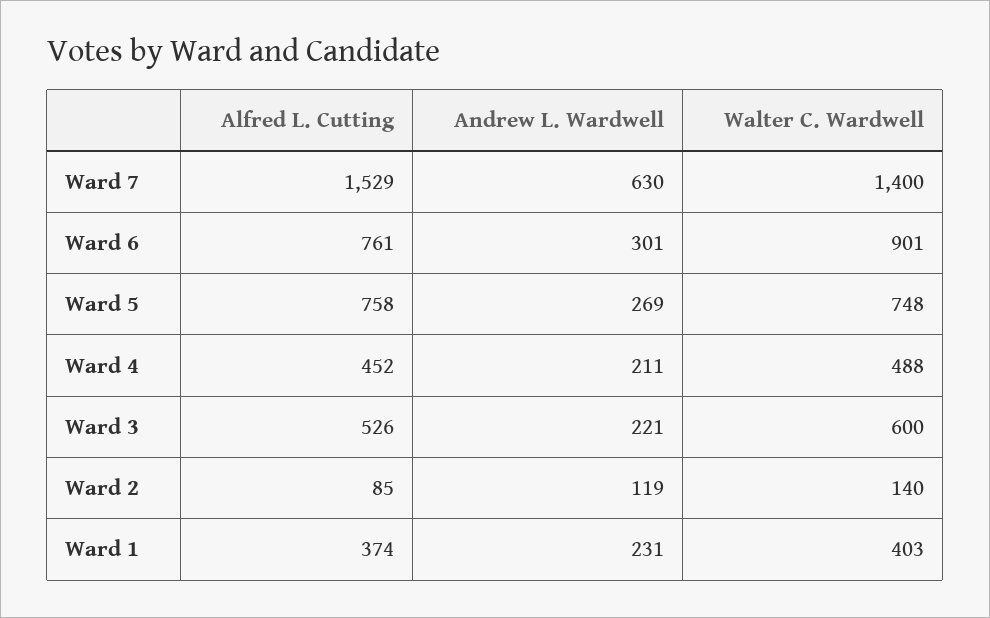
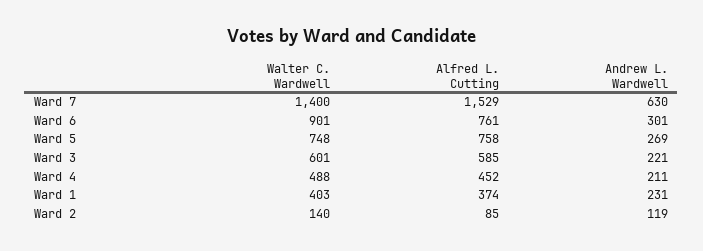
  {
    "Alfred L. Cutting": {
      "Ward 7": 1529,
      "Ward 6": 761,
      "Ward 5": 758,
      "Ward 4": 452,
-     "Ward 3": 526,
+     "Ward 3": 585,
      "Ward 2": 85,
      "Ward 1": 374
    },
    "Andrew L. Wardwell": {
      "Ward 7": 630,
      "Ward 6": 301,
      "Ward 5": 269,
      "Ward 4": 211,
      "Ward 3": 221,
      "Ward 2": 119,
      "Ward 1": 231
    },
    "Walter C. Wardwell": {
      "Ward 7": 1400,
      "Ward 6": 901,
      "Ward 5": 748,
      "Ward 4": 488,
-     "Ward 3": 600,
+     "Ward 3": 601,
      "Ward 2": 140,
      "Ward 1": 403
    }
  }

